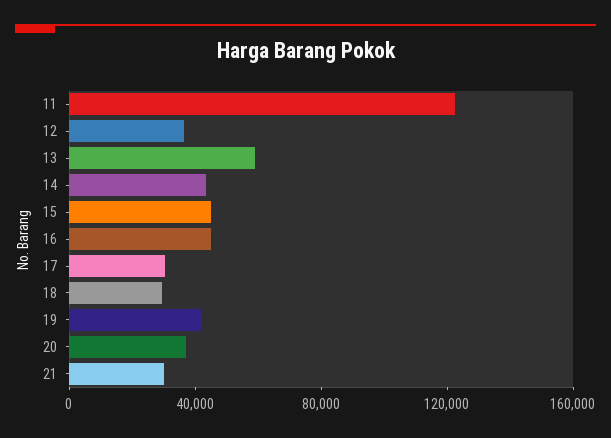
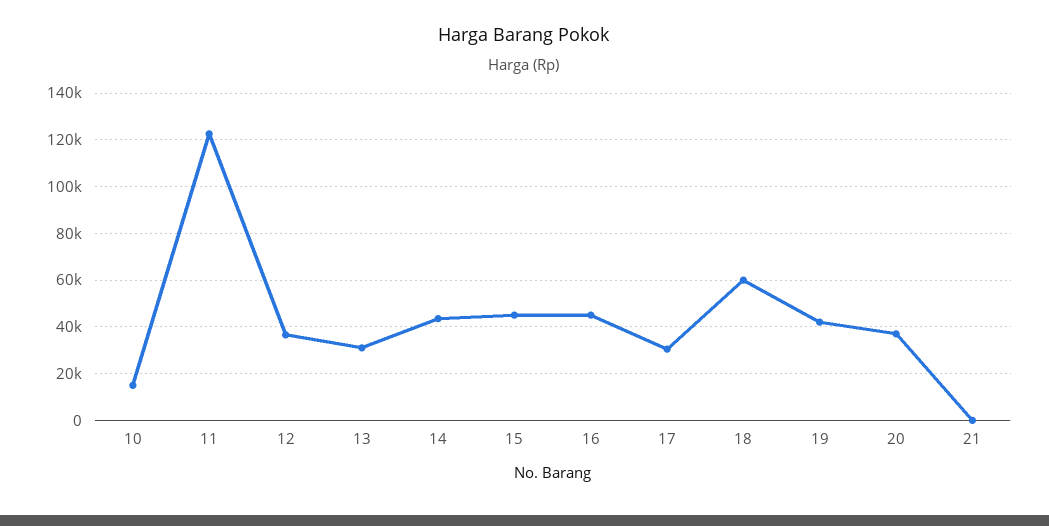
  {
    "11": 125000,
    "12": 35000,
-   "13": 60000,
+   "13": 30000,
    "14": 45000,
    "15": 45000,
    "16": 45000,
    "17": 30000,
-   "18": 30000,
+   "18": 60000,
    "19": 40000,
    "20": 35000,
-   "21": 30000
+   "21": 0,
+   "10": 15000
  }

